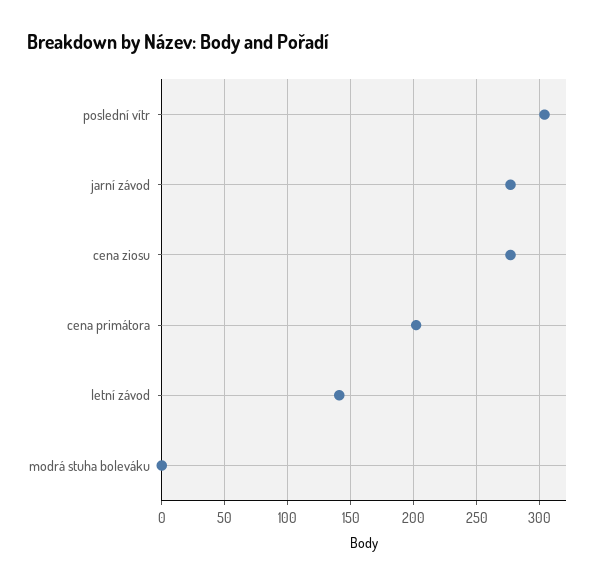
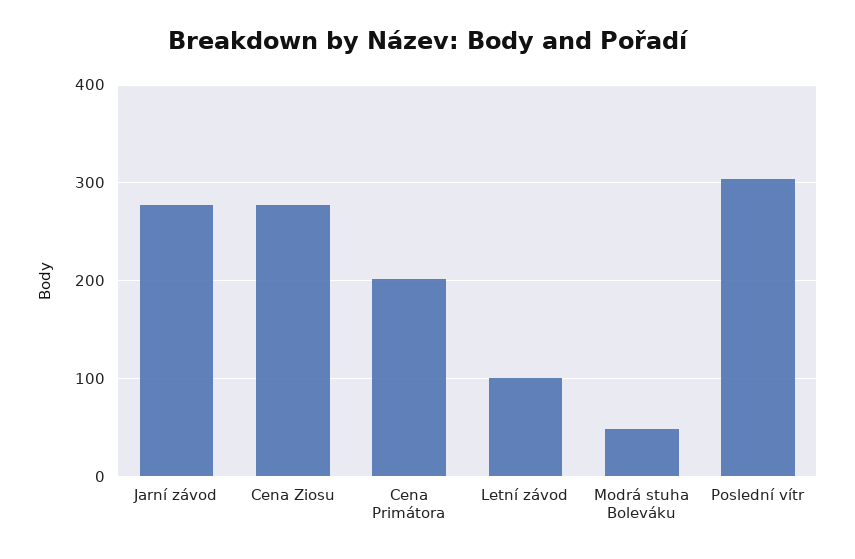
  {
    "poslední vítr": 305,
    "jarní závod": 275,
    "cena ziosu": 275,
    "cena primátora": 200,
-   "letní závod": 140,
+   "letní závod": 100,
-   "modrá stuha boleváku": 0
+   "modrá stuha boleváku": 50
  }

